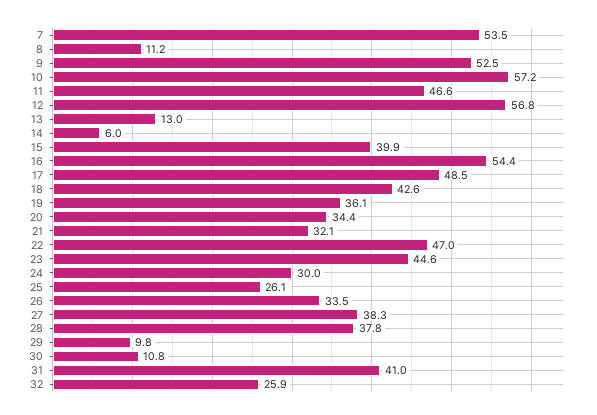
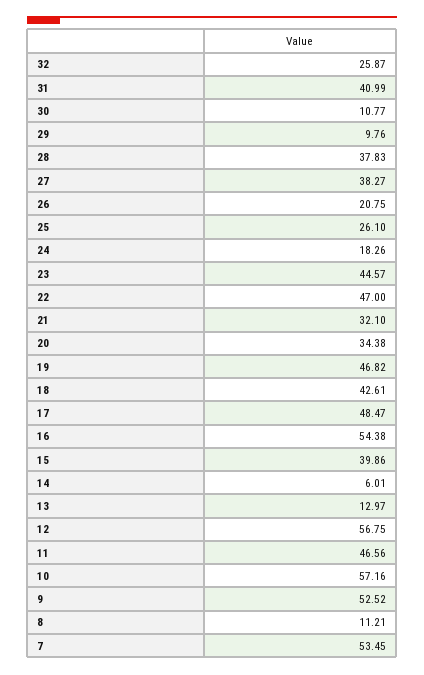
  {
    "7": 53.45,
    "8": 11.21,
    "9": 52.52,
    "10": 57.16,
    "11": 46.56,
    "12": 56.75,
    "13": 12.97,
    "14": 6.01,
    "15": 39.86,
    "16": 54.38,
    "17": 48.47,
    "18": 42.61,
-   "19": 36.1,
+   "19": 46.82,
    "20": 34.38,
    "21": 32.1,
    "22": 47,
    "23": 44.57,
-   "24": 30,
+   "24": 18.26,
    "25": 26.1,
-   "26": 33.5,
+   "26": 20.75,
    "27": 38.27,
    "28": 37.83,
    "29": 9.76,
    "30": 10.77,
    "31": 40.99,
    "32": 25.87
  }

